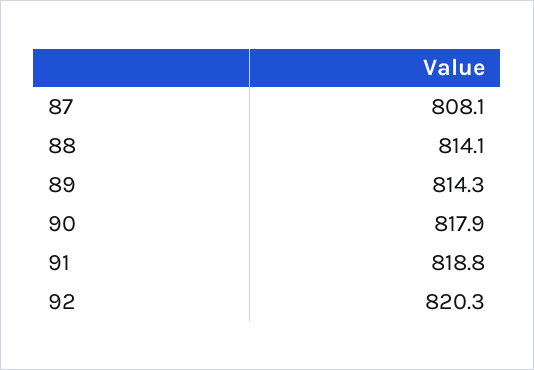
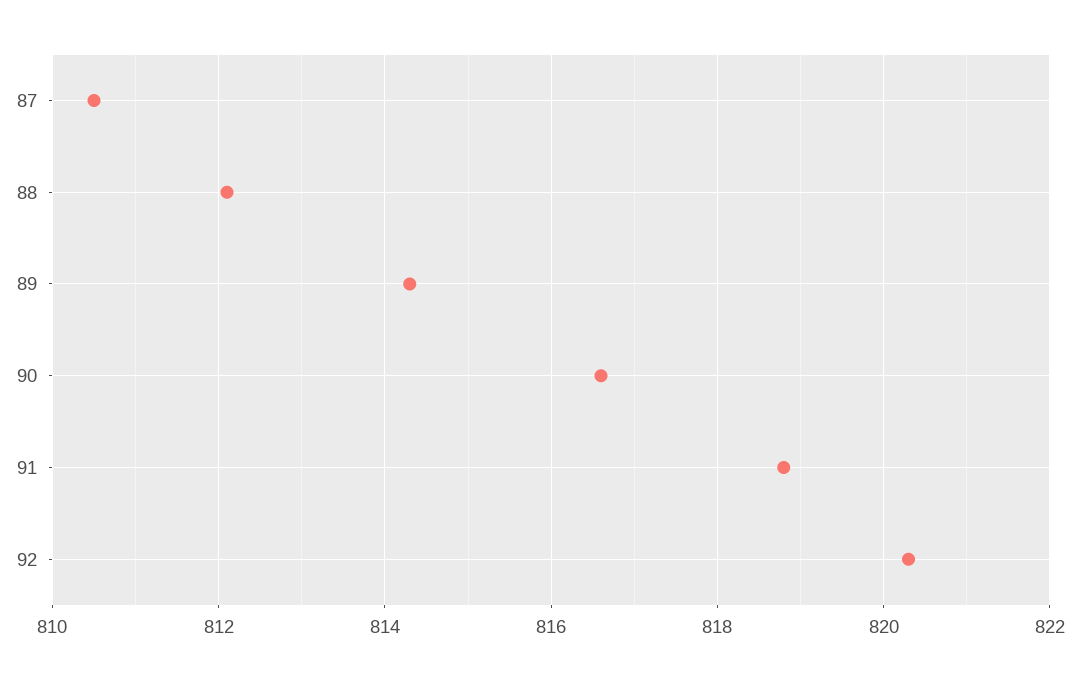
  {
-   "87": 808.1,
+   "87": 810.5,
-   "88": 814.1,
+   "88": 812,
    "89": 814.3,
-   "90": 817.9,
+   "90": 816.5,
    "91": 818.8,
    "92": 820.3
  }

